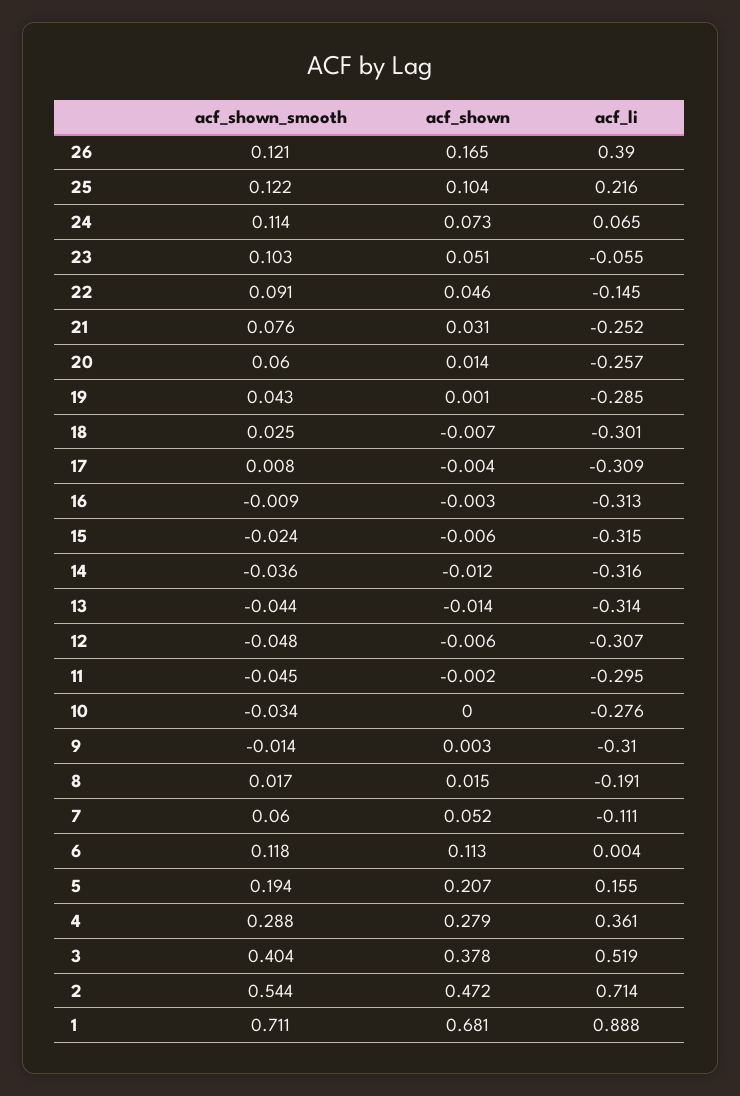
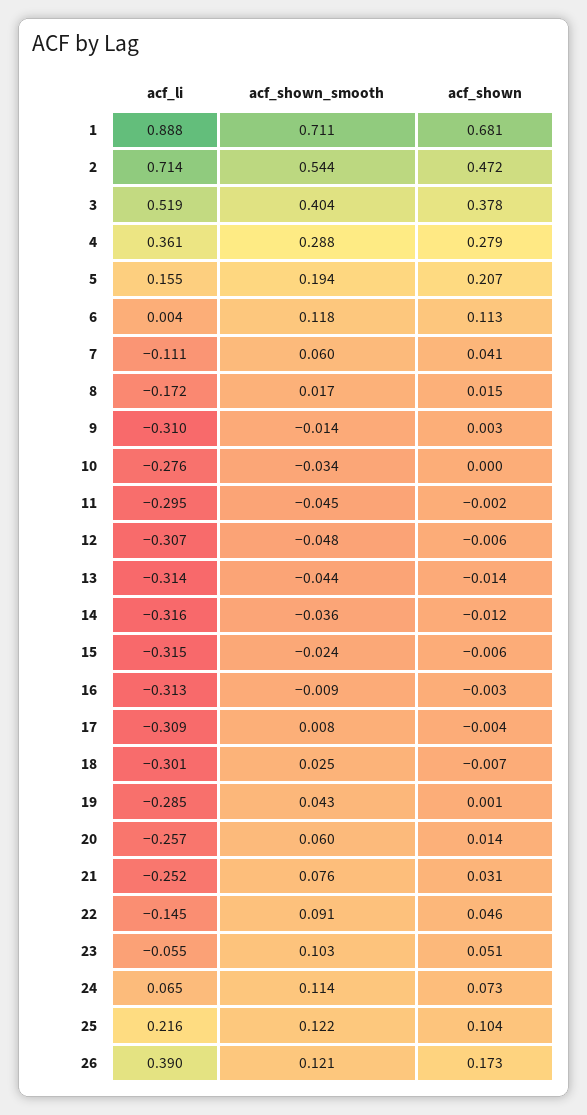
  {
    "acf_shown_smooth": {
      "26": 0.121,
      "25": 0.122,
      "24": 0.114,
      "23": 0.103,
      "22": 0.091,
      "21": 0.076,
      "20": 0.06,
      "19": 0.043,
      "18": 0.025,
      "17": 0.008,
      "16": -0.009,
      "15": -0.024,
      "14": -0.036,
      "13": -0.044,
      "12": -0.048,
      "11": -0.045,
      "10": -0.034,
      "9": -0.014,
      "8": 0.017,
      "7": 0.06,
      "6": 0.118,
      "5": 0.194,
      "4": 0.288,
      "3": 0.404,
      "2": 0.544,
      "1": 0.711
    },
    "acf_shown": {
-     "26": 0.165,
+     "26": 0.173,
      "25": 0.104,
      "24": 0.073,
      "23": 0.051,
      "22": 0.046,
      "21": 0.031,
      "20": 0.014,
      "19": 0.001,
      "18": -0.007,
      "17": -0.004,
      "16": -0.003,
      "15": -0.006,
      "14": -0.012,
      "13": -0.014,
      "12": -0.006,
      "11": -0.002,
      "10": 0,
      "9": 0.003,
      "8": 0.015,
-     "7": 0.052,
+     "7": 0.041,
      "6": 0.113,
      "5": 0.207,
      "4": 0.279,
      "3": 0.378,
      "2": 0.472,
      "1": 0.681
    },
    "acf_li": {
      "26": 0.39,
      "25": 0.216,
      "24": 0.065,
      "23": -0.055,
      "22": -0.145,
      "21": -0.252,
      "20": -0.257,
      "19": -0.285,
      "18": -0.301,
      "17": -0.309,
      "16": -0.313,
      "15": -0.315,
      "14": -0.316,
      "13": -0.314,
      "12": -0.307,
      "11": -0.295,
      "10": -0.276,
      "9": -0.31,
-     "8": -0.191,
+     "8": -0.172,
      "7": -0.111,
      "6": 0.004,
      "5": 0.155,
      "4": 0.361,
      "3": 0.519,
      "2": 0.714,
      "1": 0.888
    }
  }

